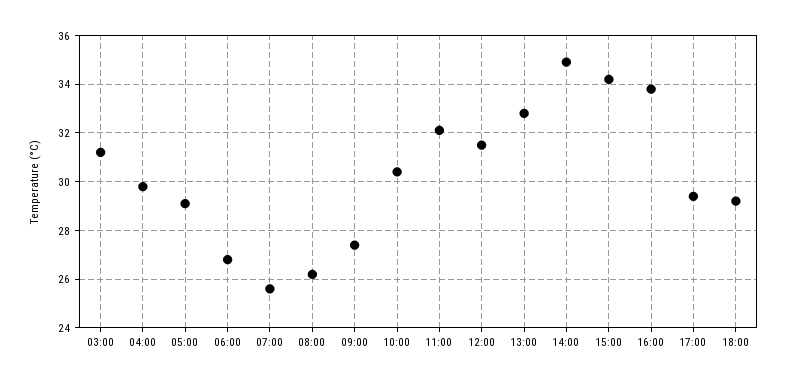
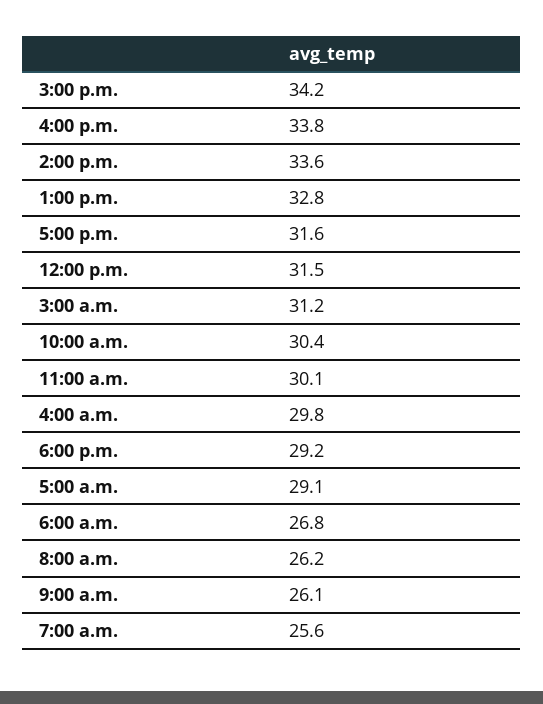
  {
    "03:00": 31.2,
    "04:00": 29.8,
    "05:00": 29.1,
    "06:00": 26.8,
    "07:00": 25.6,
    "08:00": 26.2,
-   "09:00": 27.5,
+   "09:00": 26.1,
    "10:00": 30.4,
-   "11:00": 32,
+   "11:00": 30.1,
    "12:00": 31.5,
    "13:00": 32.8,
-   "14:00": 35,
+   "14:00": 33.6,
    "15:00": 34.2,
    "16:00": 33.8,
-   "17:00": 29.5,
+   "17:00": 31.6,
    "18:00": 29.2
  }

